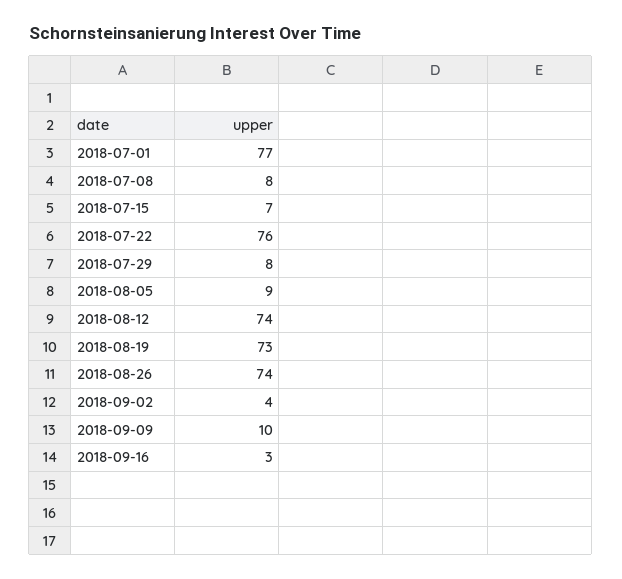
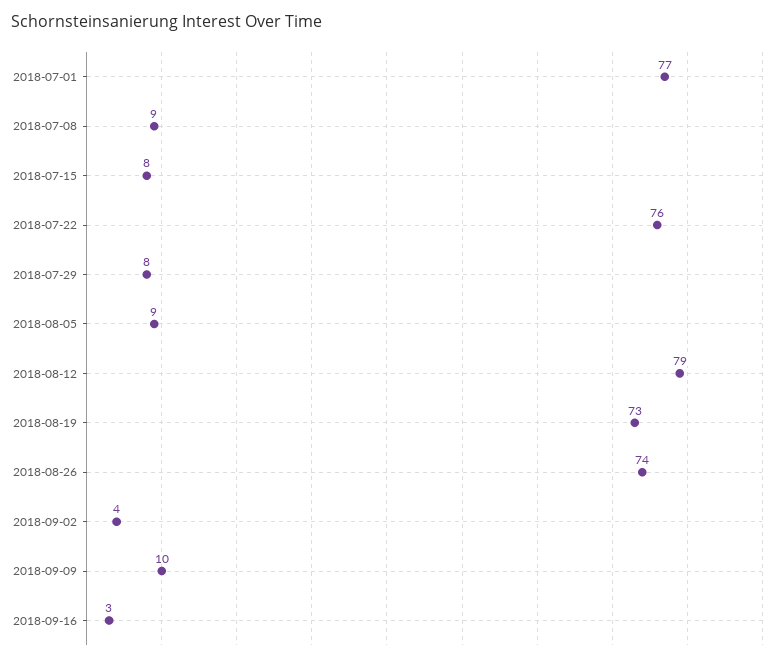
  {
    "2018-07-01": 77,
-   "2018-07-08": 8,
+   "2018-07-08": 9,
-   "2018-07-15": 7,
+   "2018-07-15": 8,
    "2018-07-22": 76,
    "2018-07-29": 8,
    "2018-08-05": 9,
-   "2018-08-12": 74,
+   "2018-08-12": 79,
    "2018-08-19": 73,
    "2018-08-26": 74,
    "2018-09-02": 4,
    "2018-09-09": 10,
    "2018-09-16": 3
  }

